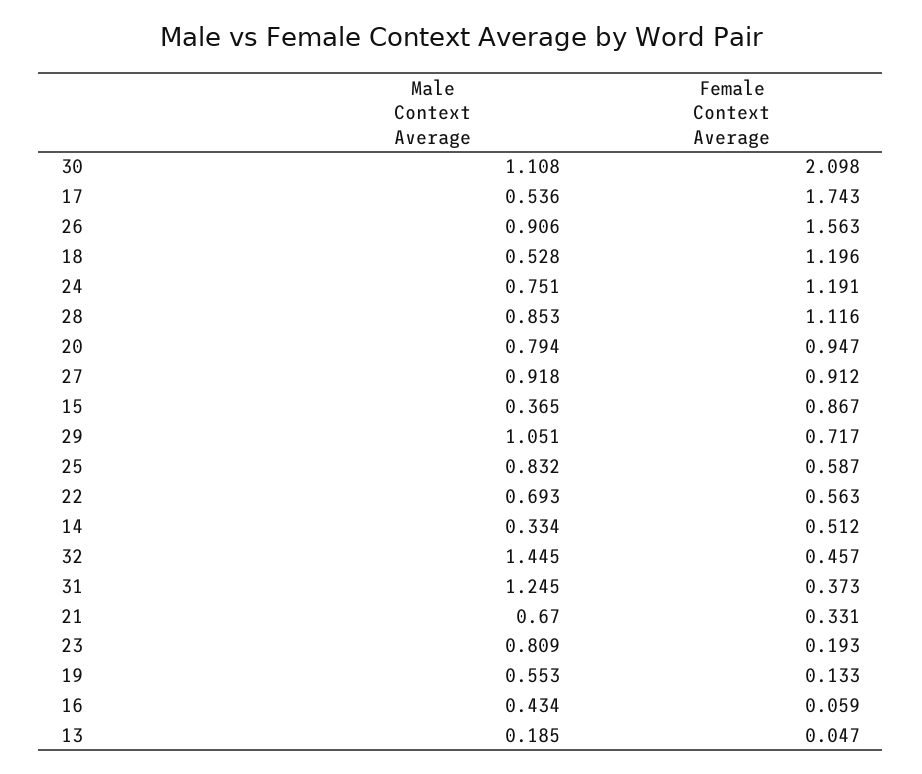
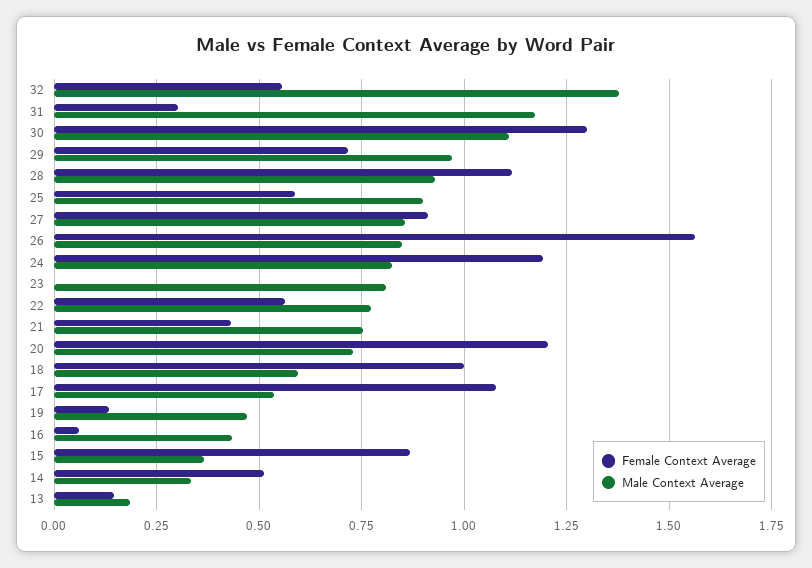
  {
    "Male Context Average": {
      "30": 1.108,
      "17": 0.536,
-     "26": 0.906,
+     "26": 0.85,
-     "18": 0.528,
+     "18": 0.6,
-     "24": 0.751,
+     "24": 0.825,
-     "28": 0.853,
+     "28": 0.925,
-     "20": 0.794,
+     "20": 0.725,
-     "27": 0.918,
+     "27": 0.85,
      "15": 0.365,
-     "29": 1.051,
+     "29": 0.975,
-     "25": 0.832,
+     "25": 0.9,
-     "22": 0.693,
+     "22": 0.775,
      "14": 0.334,
-     "32": 1.445,
+     "32": 1.375,
-     "31": 1.245,
+     "31": 1.175,
-     "21": 0.67,
+     "21": 0.75,
      "23": 0.809,
-     "19": 0.553,
+     "19": 0.475,
      "16": 0.434,
      "13": 0.185
    },
    "Female Context Average": {
-     "30": 2.098,
+     "30": 1.3,
-     "17": 1.743,
+     "17": 1.075,
      "26": 1.563,
-     "18": 1.196,
+     "18": 1,
      "24": 1.191,
      "28": 1.116,
-     "20": 0.947,
+     "20": 1.2,
      "27": 0.912,
      "15": 0.867,
      "29": 0.717,
      "25": 0.587,
      "22": 0.563,
      "14": 0.512,
-     "32": 0.457,
+     "32": 0.55,
-     "31": 0.373,
+     "31": 0.3,
-     "21": 0.331,
+     "21": 0.425,
-     "23": 0.193,
+     "23": 0,
      "19": 0.133,
      "16": 0.059,
-     "13": 0.047
+     "13": 0.15
    }
  }

